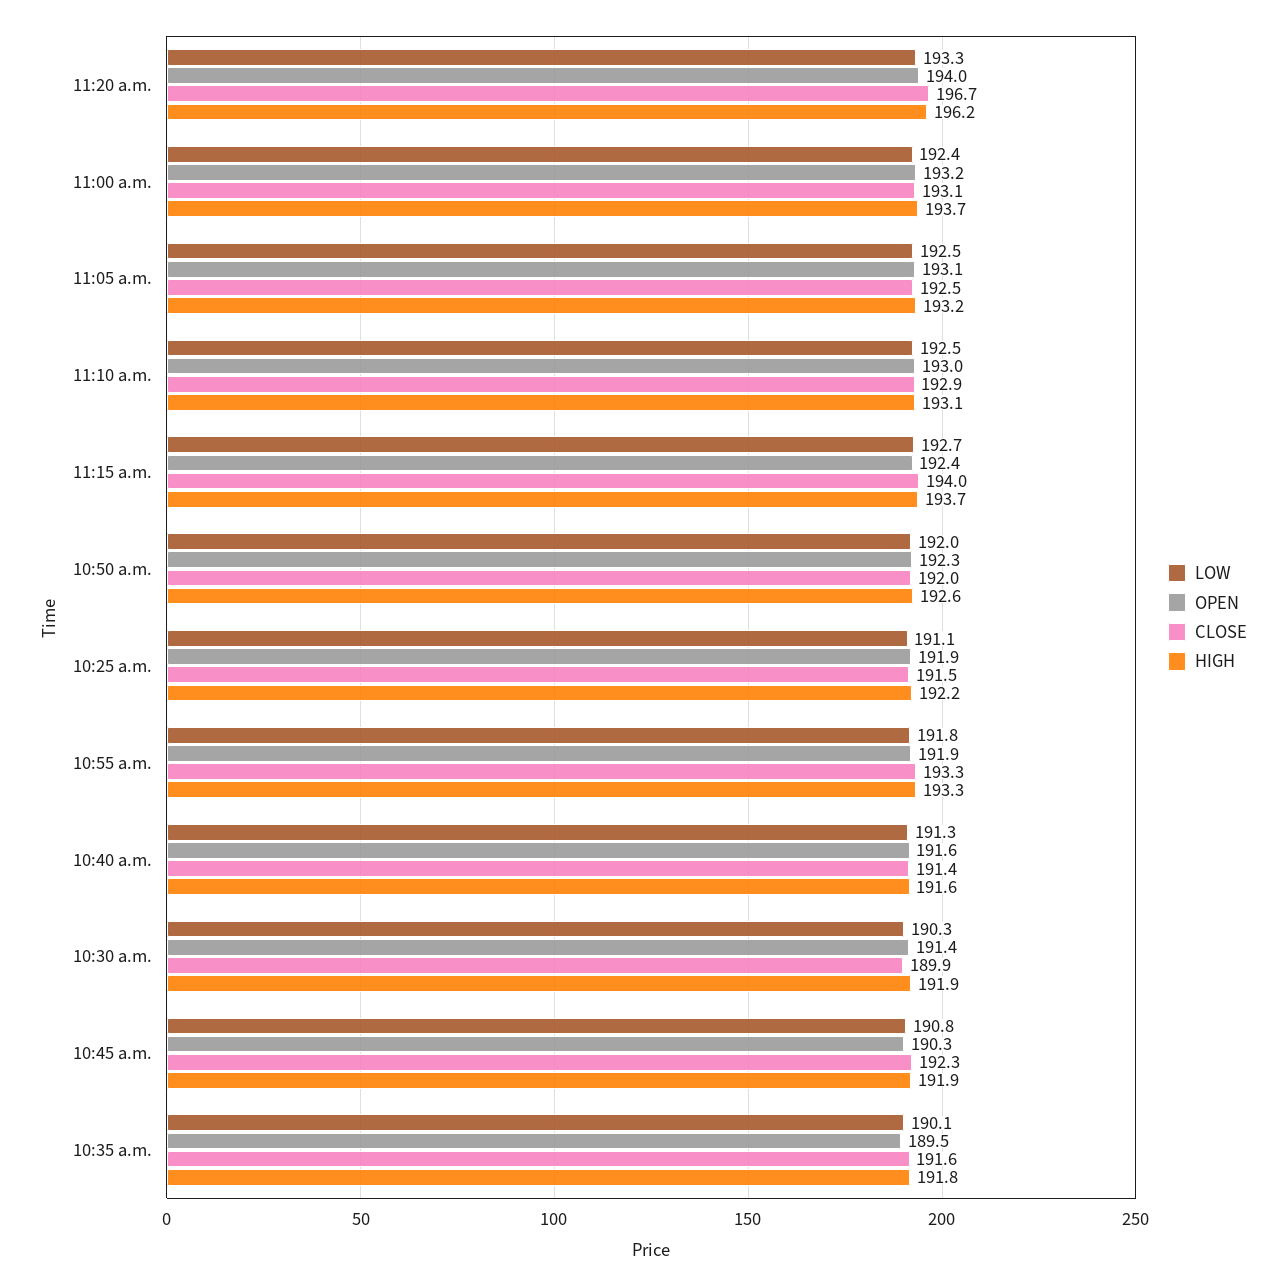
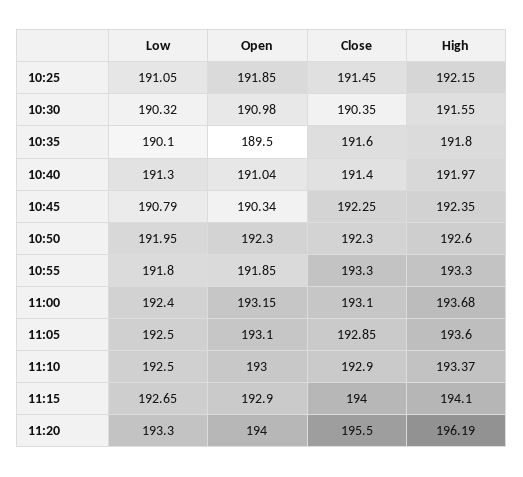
  {
    "LOW": {
      "11:20 a.m.": 193.3,
      "11:00 a.m.": 192.4,
      "11:05 a.m.": 192.5,
      "11:10 a.m.": 192.5,
      "11:15 a.m.": 192.65,
      "10:50 a.m.": 191.95,
      "10:25 a.m.": 191.05,
      "10:55 a.m.": 191.8,
      "10:40 a.m.": 191.3,
      "10:30 a.m.": 190.32,
      "10:45 a.m.": 190.79,
      "10:35 a.m.": 190.1
    },
    "OPEN": {
      "11:20 a.m.": 194,
      "11:00 a.m.": 193.15,
      "11:05 a.m.": 193.1,
      "11:10 a.m.": 193,
-     "11:15 a.m.": 192.4,
+     "11:15 a.m.": 192.9,
      "10:50 a.m.": 192.3,
      "10:25 a.m.": 191.85,
      "10:55 a.m.": 191.85,
-     "10:40 a.m.": 191.6,
+     "10:40 a.m.": 191.04,
-     "10:30 a.m.": 191.4,
+     "10:30 a.m.": 190.98,
      "10:45 a.m.": 190.34,
      "10:35 a.m.": 189.5
    },
    "CLOSE": {
-     "11:20 a.m.": 196.7,
+     "11:20 a.m.": 195.5,
      "11:00 a.m.": 193.1,
-     "11:05 a.m.": 192.5,
+     "11:05 a.m.": 192.85,
      "11:10 a.m.": 192.9,
      "11:15 a.m.": 194,
-     "10:50 a.m.": 192,
+     "10:50 a.m.": 192.3,
      "10:25 a.m.": 191.45,
      "10:55 a.m.": 193.3,
      "10:40 a.m.": 191.4,
-     "10:30 a.m.": 189.9,
+     "10:30 a.m.": 190.35,
      "10:45 a.m.": 192.25,
      "10:35 a.m.": 191.6
    },
    "HIGH": {
      "11:20 a.m.": 196.19,
      "11:00 a.m.": 193.68,
-     "11:05 a.m.": 193.2,
+     "11:05 a.m.": 193.6,
-     "11:10 a.m.": 193.1,
+     "11:10 a.m.": 193.37,
-     "11:15 a.m.": 193.7,
+     "11:15 a.m.": 194.1,
      "10:50 a.m.": 192.6,
      "10:25 a.m.": 192.15,
      "10:55 a.m.": 193.3,
-     "10:40 a.m.": 191.6,
+     "10:40 a.m.": 191.97,
-     "10:30 a.m.": 191.9,
+     "10:30 a.m.": 191.55,
-     "10:45 a.m.": 191.9,
+     "10:45 a.m.": 192.35,
      "10:35 a.m.": 191.8
    }
  }

